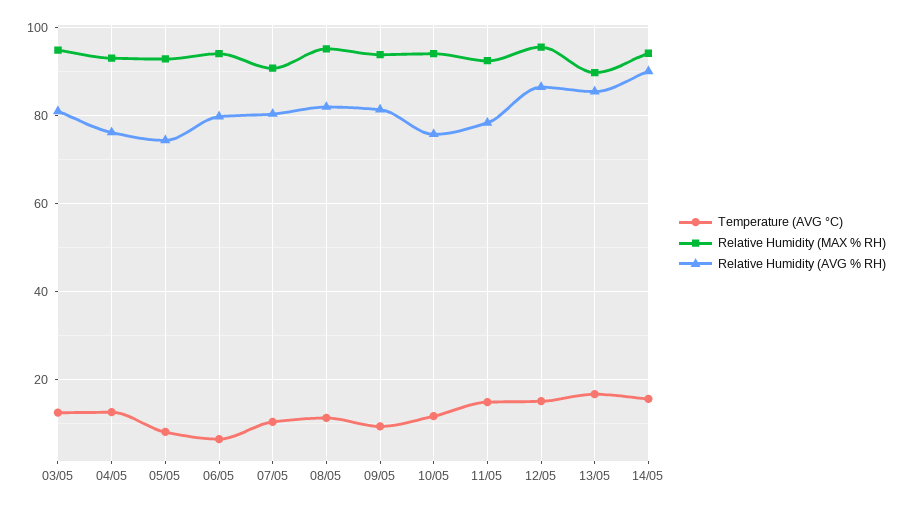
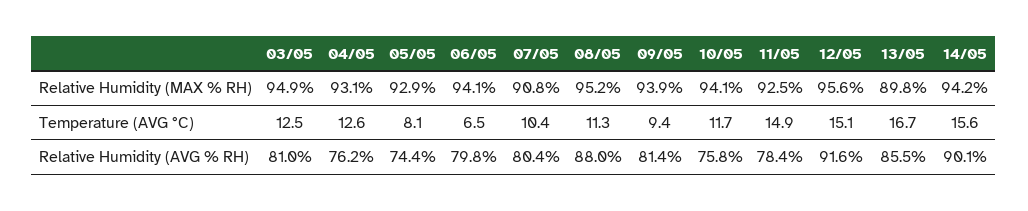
  {
    "Temperature (AVG °C)": {
      "03/05": 12.5,
      "04/05": 12.6,
      "05/05": 8.1,
      "06/05": 6.5,
      "07/05": 10.4,
      "08/05": 11.3,
      "09/05": 9.4,
      "10/05": 11.7,
      "11/05": 14.9,
      "12/05": 15.1,
      "13/05": 16.7,
      "14/05": 15.6
    },
    "Relative Humidity (MAX % RH)": {
      "03/05": 94.9,
      "04/05": 93.1,
      "05/05": 92.9,
      "06/05": 94.1,
      "07/05": 90.8,
      "08/05": 95.2,
      "09/05": 93.9,
      "10/05": 94.1,
      "11/05": 92.5,
      "12/05": 95.6,
      "13/05": 89.8,
      "14/05": 94.2
    },
    "Relative Humidity (AVG % RH)": {
      "03/05": 81,
      "04/05": 76.2,
      "05/05": 74.4,
      "06/05": 79.8,
      "07/05": 80.4,
-     "08/05": 82,
+     "08/05": 88,
      "09/05": 81.4,
      "10/05": 75.8,
      "11/05": 78.4,
-     "12/05": 86,
+     "12/05": 91.6,
      "13/05": 85.5,
      "14/05": 90.1
    }
  }

